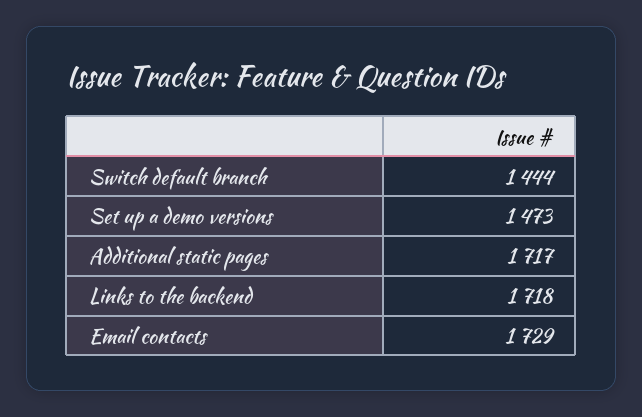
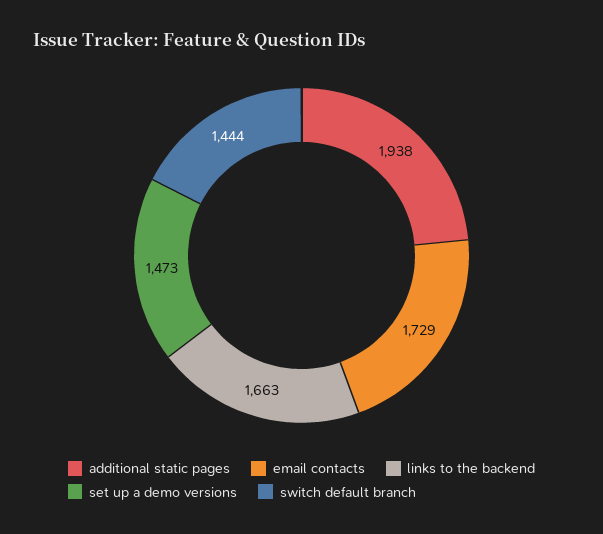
  {
    "Switch default branch": 1444,
    "Set up a demo versions": 1473,
-   "Additional static pages": 1717,
+   "Additional static pages": 1938,
-   "Links to the backend": 1718,
+   "Links to the backend": 1663,
    "Email contacts": 1729
  }

